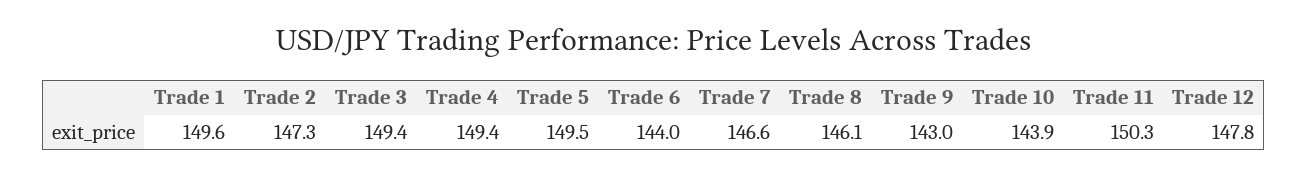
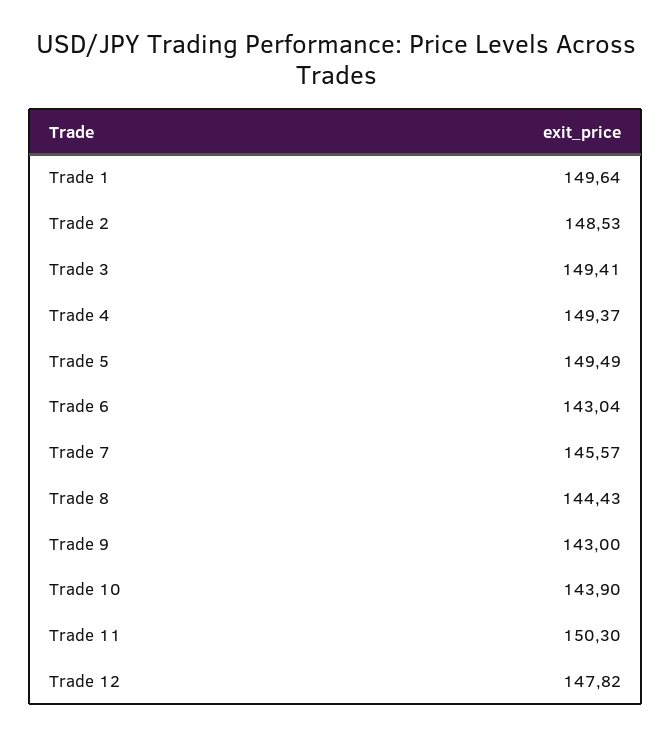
  {
    "Trade 1": 149.64,
-   "Trade 2": 147.3,
+   "Trade 2": 148.53,
    "Trade 3": 149.41,
    "Trade 4": 149.37,
    "Trade 5": 149.49,
-   "Trade 6": 144,
+   "Trade 6": 143.04,
-   "Trade 7": 146.6,
+   "Trade 7": 145.57,
-   "Trade 8": 146.1,
+   "Trade 8": 144.43,
    "Trade 9": 143,
    "Trade 10": 143.9,
    "Trade 11": 150.3,
    "Trade 12": 147.82
  }

